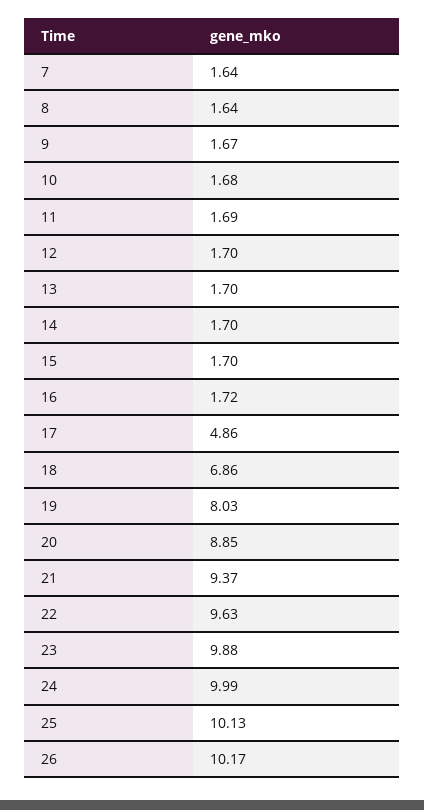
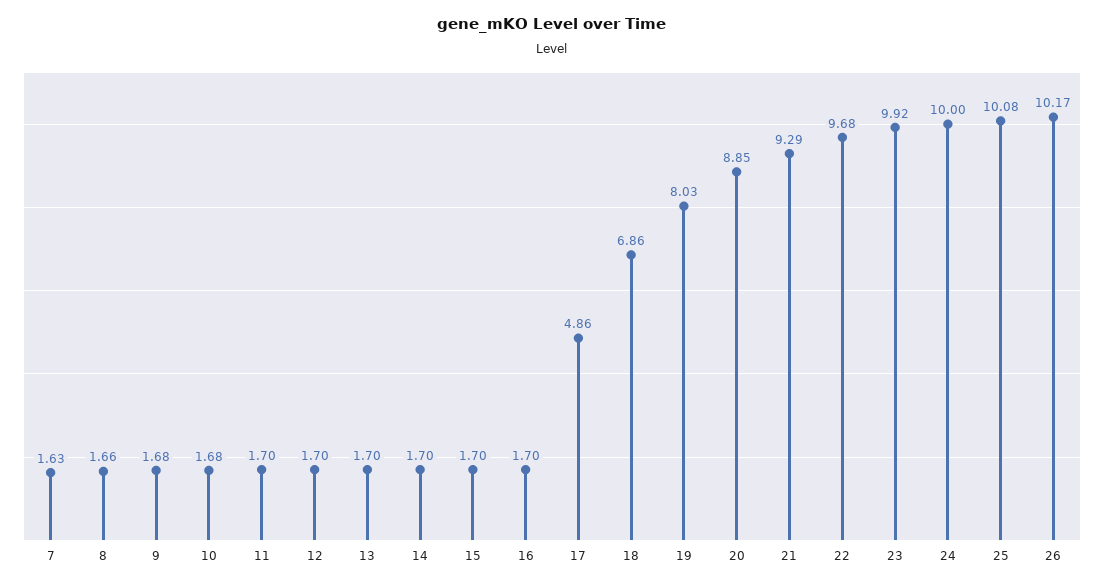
  {
-   "7": 1.64,
+   "7": 1.63,
-   "8": 1.64,
+   "8": 1.66,
-   "9": 1.67,
+   "9": 1.68,
    "10": 1.68,
-   "11": 1.69,
+   "11": 1.7,
    "12": 1.7,
    "13": 1.7,
    "14": 1.7,
    "15": 1.7,
-   "16": 1.72,
+   "16": 1.7,
    "17": 4.86,
    "18": 6.86,
    "19": 8.03,
    "20": 8.85,
-   "21": 9.37,
+   "21": 9.29,
-   "22": 9.63,
+   "22": 9.68,
-   "23": 9.88,
+   "23": 9.92,
-   "24": 9.99,
+   "24": 10,
-   "25": 10.13,
+   "25": 10.08,
    "26": 10.17
  }

